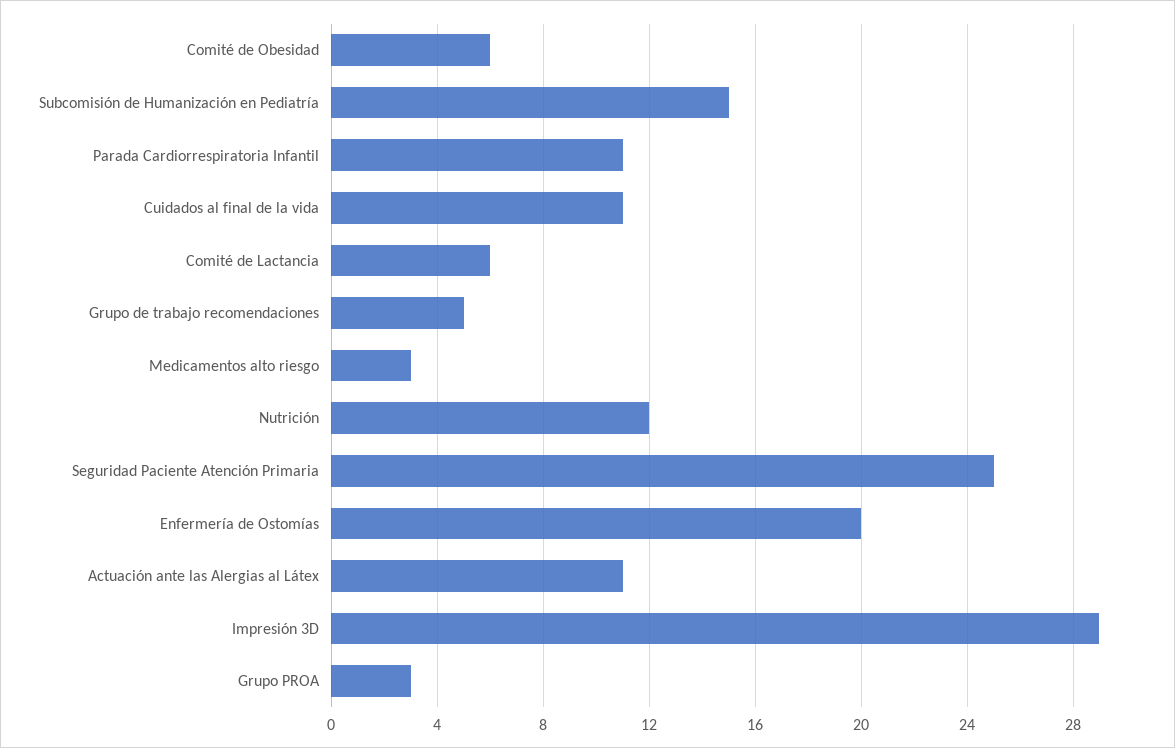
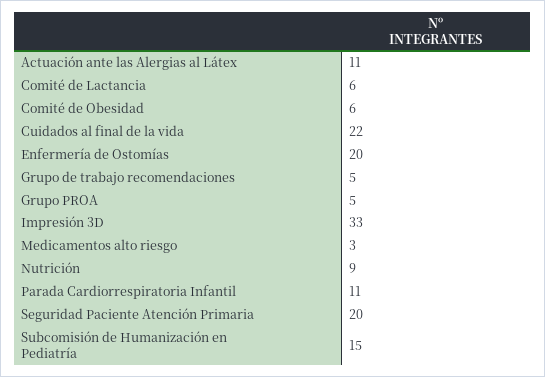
  {
    "Comité de Obesidad": 6,
    "Subcomisión de Humanización en Pediatría": 15,
    "Parada Cardiorrespiratoria Infantil": 11,
-   "Cuidados al final de la vida": 11,
+   "Cuidados al final de la vida": 22,
    "Comité de Lactancia": 6,
    "Grupo de trabajo recomendaciones": 5,
    "Medicamentos alto riesgo": 3,
-   "Nutrición": 12,
+   "Nutrición": 9,
-   "Seguridad Paciente Atención Primaria": 25,
+   "Seguridad Paciente Atención Primaria": 20,
    "Enfermería de Ostomías": 20,
    "Actuación ante las Alergias al Látex": 11,
-   "Impresión 3D": 29,
+   "Impresión 3D": 33,
-   "Grupo PROA": 3
+   "Grupo PROA": 5
  }

